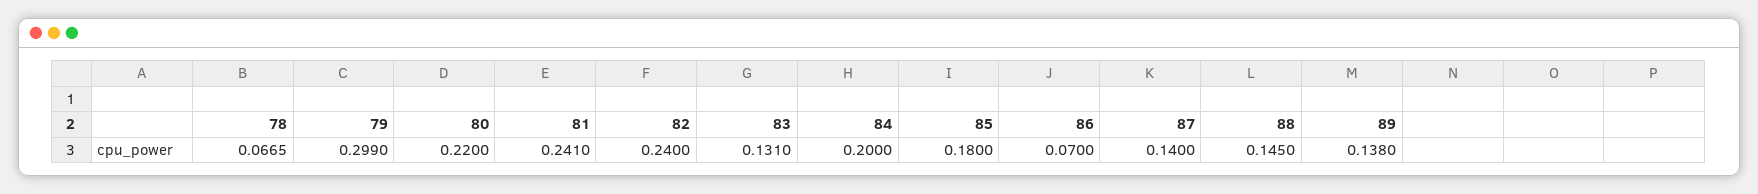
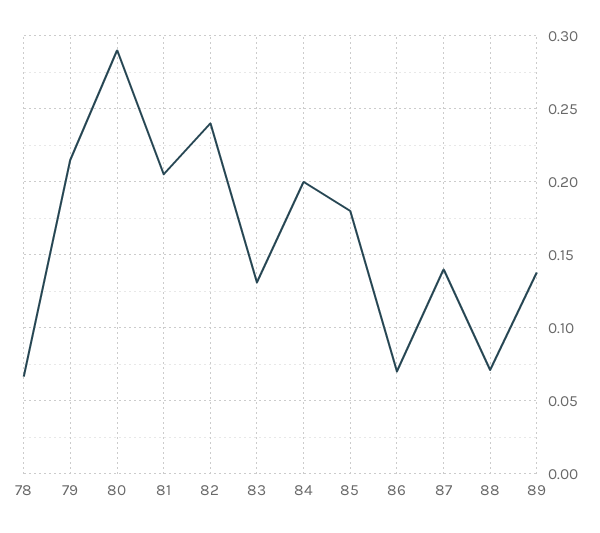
  {
    "78": 0.0665,
-   "79": 0.299,
+   "79": 0.215,
-   "80": 0.22,
+   "80": 0.29,
-   "81": 0.241,
+   "81": 0.205,
    "82": 0.24,
    "83": 0.131,
    "84": 0.2,
    "85": 0.18,
    "86": 0.07,
    "87": 0.14,
-   "88": 0.145,
+   "88": 0.07,
    "89": 0.138
  }

